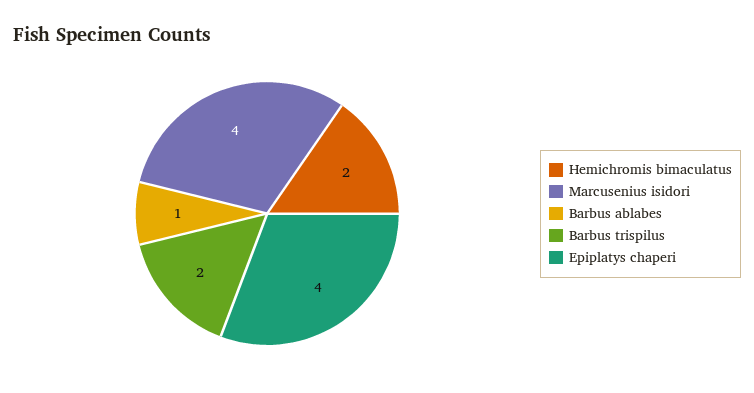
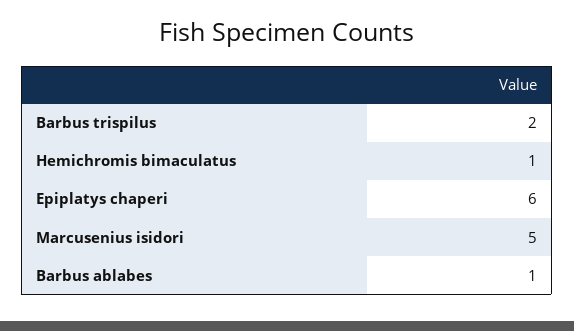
  {
-   "Hemichromis bimaculatus": 2,
+   "Hemichromis bimaculatus": 1,
-   "Marcusenius isidori": 4,
+   "Marcusenius isidori": 5,
    "Barbus ablabes": 1,
    "Barbus trispilus": 2,
-   "Epiplatys chaperi": 4
+   "Epiplatys chaperi": 6
  }

